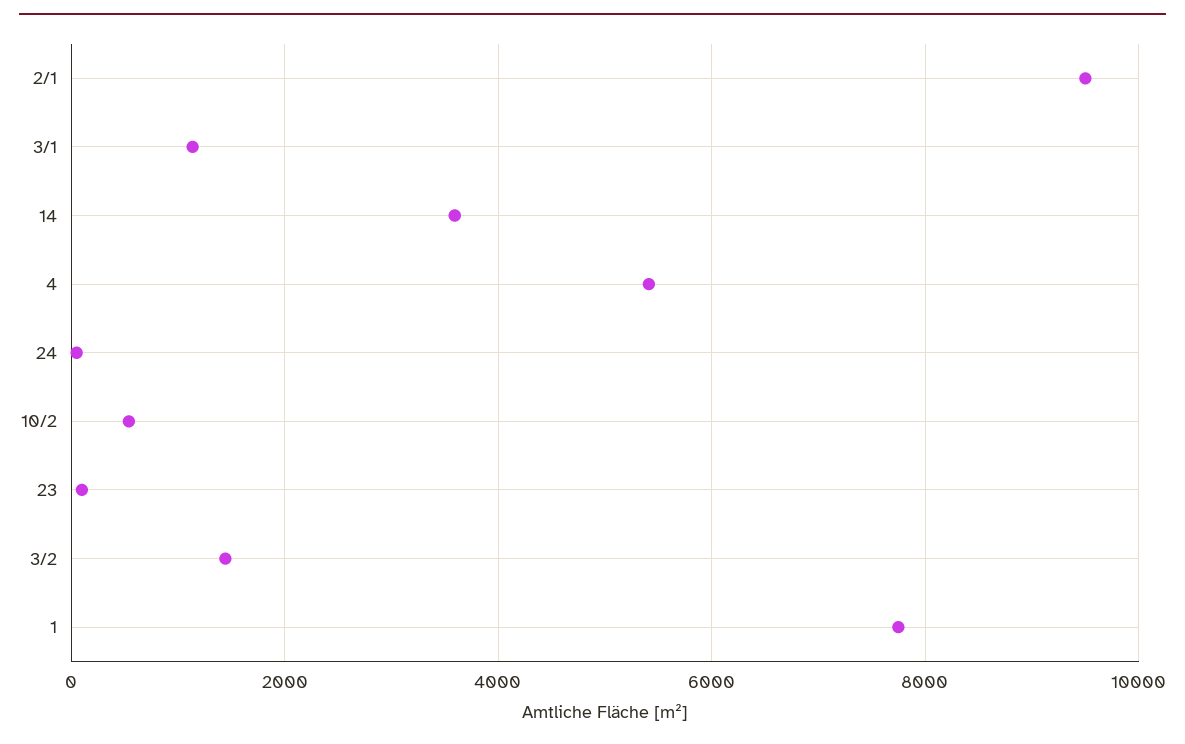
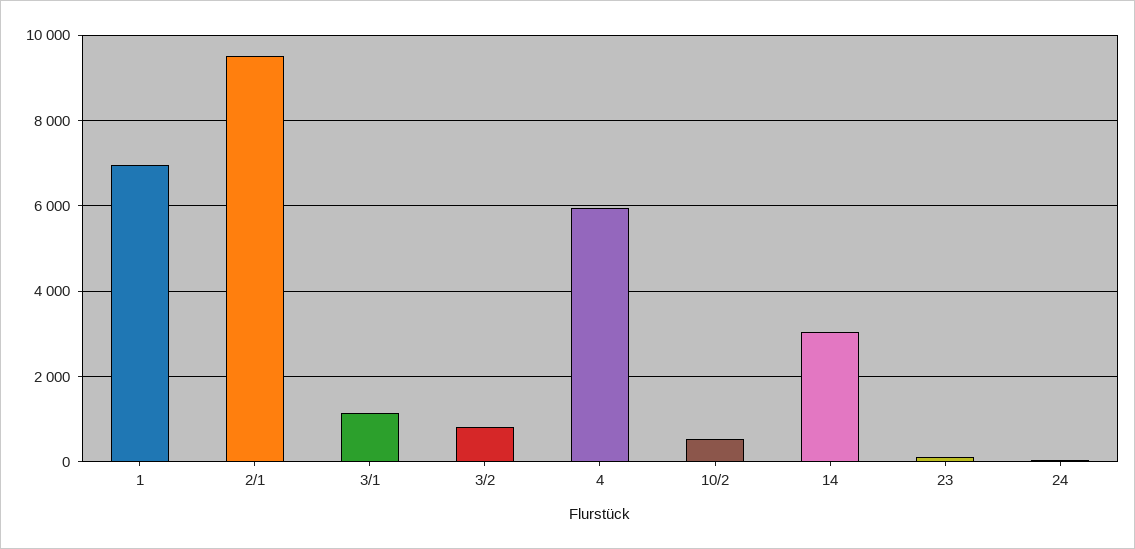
  {
    "2/1": 9600,
    "3/1": 1200,
-   "14": 3600,
+   "14": 3000,
-   "4": 5400,
+   "4": 6000,
    "24": 0,
    "10/2": 600,
    "23": 200,
-   "3/2": 1400,
+   "3/2": 800,
-   "1": 7800
+   "1": 7000
  }

